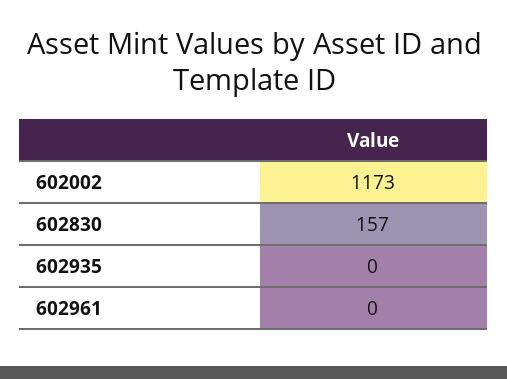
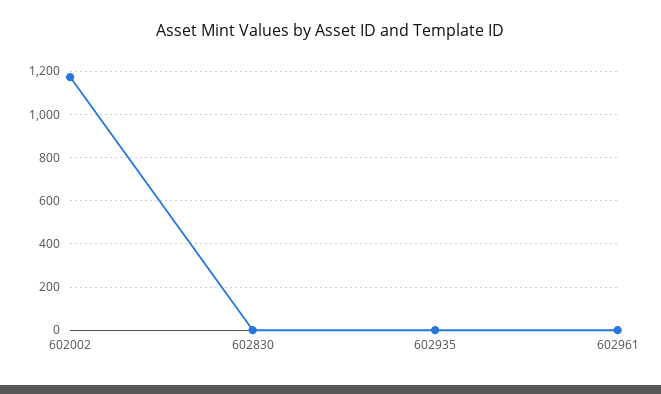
  {
    "602002": 1173,
-   "602830": 157,
+   "602830": 0,
    "602935": 0,
    "602961": 0
  }

